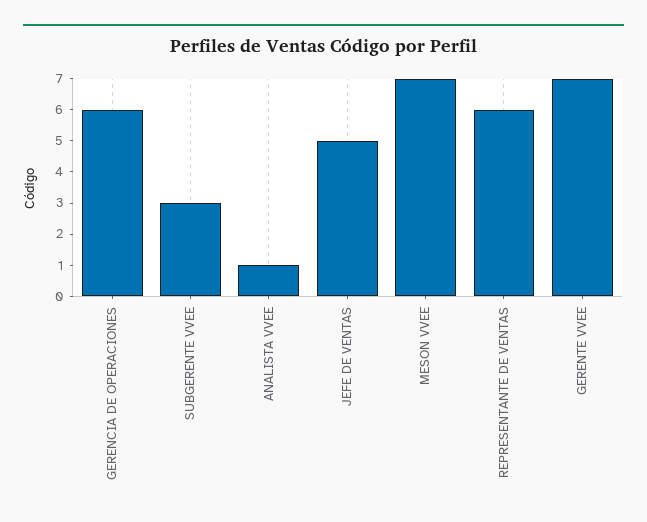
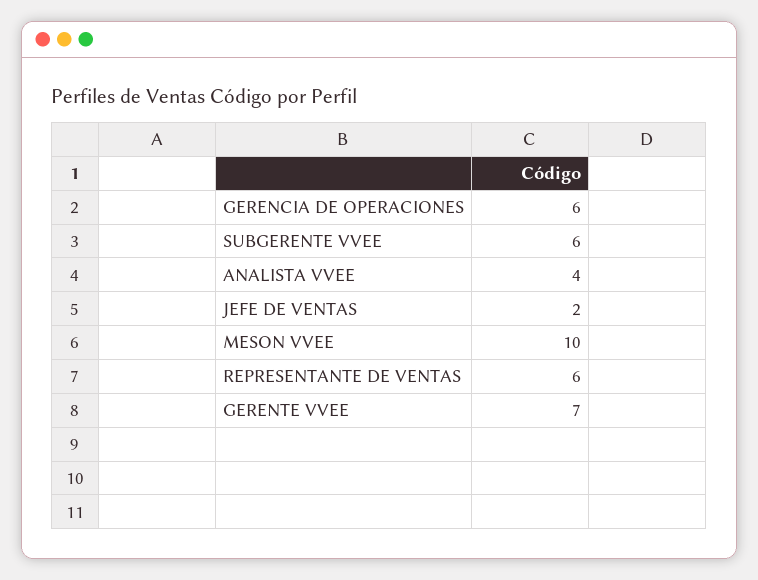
  {
    "GERENCIA DE OPERACIONES": 6,
-   "SUBGERENTE VVEE": 3,
+   "SUBGERENTE VVEE": 6,
-   "ANALISTA VVEE": 1,
+   "ANALISTA VVEE": 4,
-   "JEFE DE VENTAS": 5,
+   "JEFE DE VENTAS": 2,
-   "MESON VVEE": 7,
+   "MESON VVEE": 10,
    "REPRESENTANTE DE VENTAS": 6,
    "GERENTE VVEE": 7
  }

